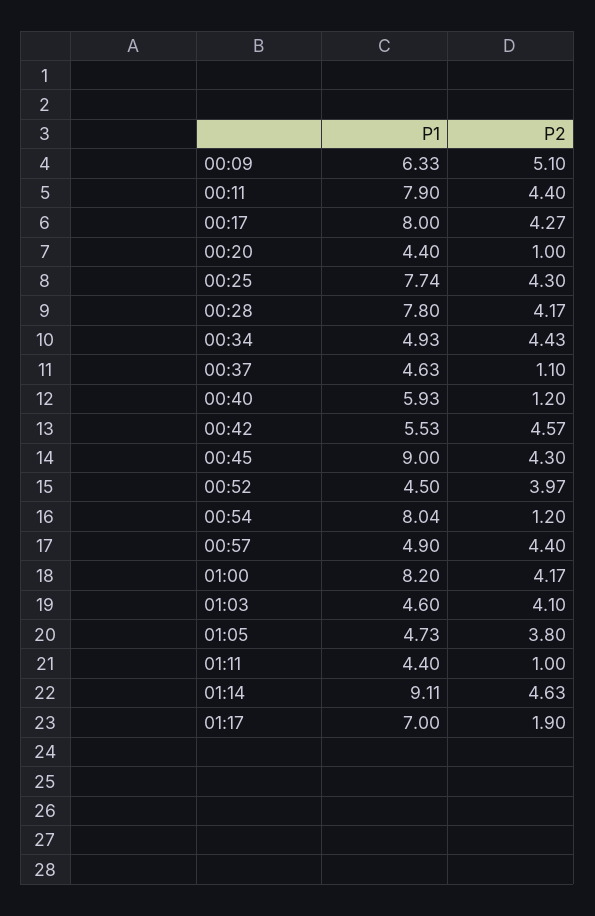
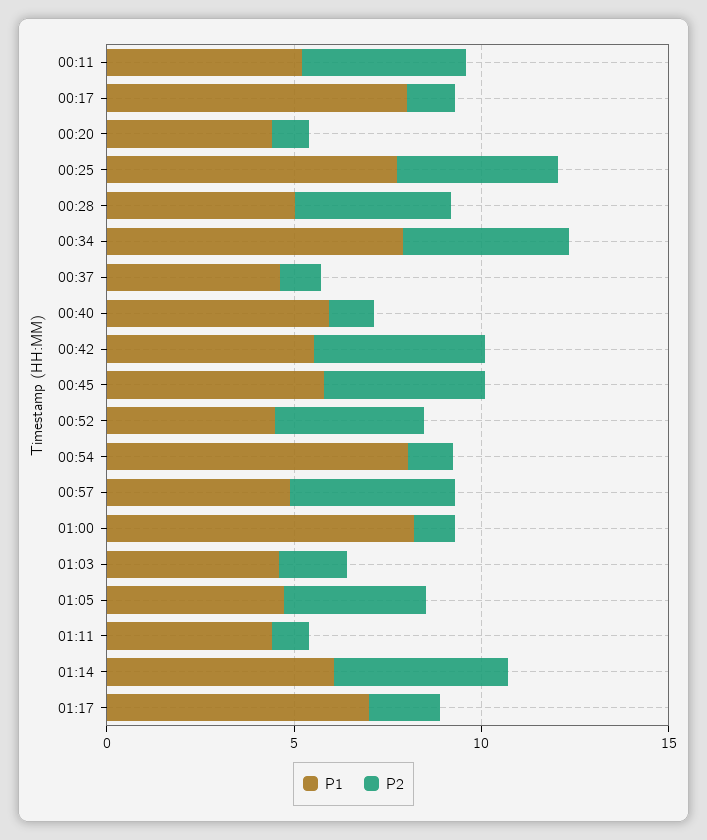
  {
    "P1": {
-     "00:09": 6.33,
-     "00:11": 7.9,
+     "00:11": 5,
      "00:17": 8,
      "00:20": 4.4,
      "00:25": 7.74,
-     "00:28": 7.8,
+     "00:28": 5,
-     "00:34": 4.93,
+     "00:34": 8,
      "00:37": 4.63,
      "00:40": 5.93,
      "00:42": 5.53,
-     "00:45": 9,
+     "00:45": 6,
      "00:52": 4.5,
      "00:54": 8.04,
      "00:57": 4.9,
      "01:00": 8.2,
      "01:03": 4.6,
      "01:05": 4.73,
      "01:11": 4.4,
-     "01:14": 9.11,
+     "01:14": 6,
      "01:17": 7
    },
    "P2": {
-     "00:09": 5.1,
      "00:11": 4.4,
-     "00:17": 4.27,
+     "00:17": 1,
      "00:20": 1,
      "00:25": 4.3,
      "00:28": 4.17,
      "00:34": 4.43,
      "00:37": 1.1,
      "00:40": 1.2,
      "00:42": 4.57,
      "00:45": 4.3,
      "00:52": 3.97,
      "00:54": 1.2,
      "00:57": 4.4,
-     "01:00": 4.17,
+     "01:00": 1,
-     "01:03": 4.1,
+     "01:03": 2,
      "01:05": 3.8,
      "01:11": 1,
      "01:14": 4.63,
      "01:17": 1.9
    }
  }

